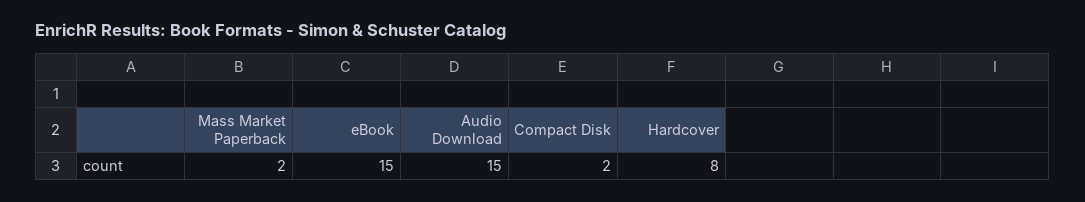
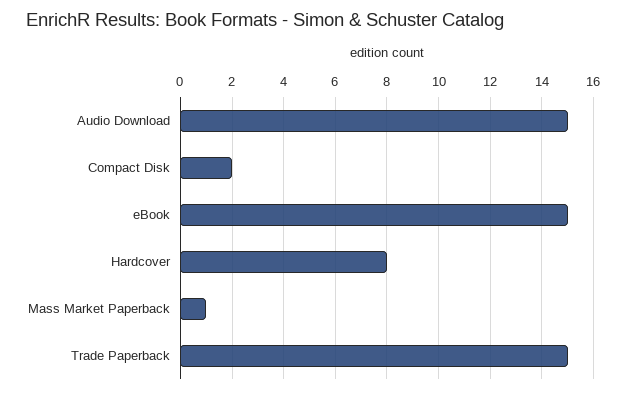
  {
-   "Mass Market Paperback": 2,
+   "Mass Market Paperback": 1,
    "eBook": 15,
    "Audio Download": 15,
    "Compact Disk": 2,
-   "Hardcover": 8
+   "Hardcover": 8,
+   "Trade Paperback": 15
  }

